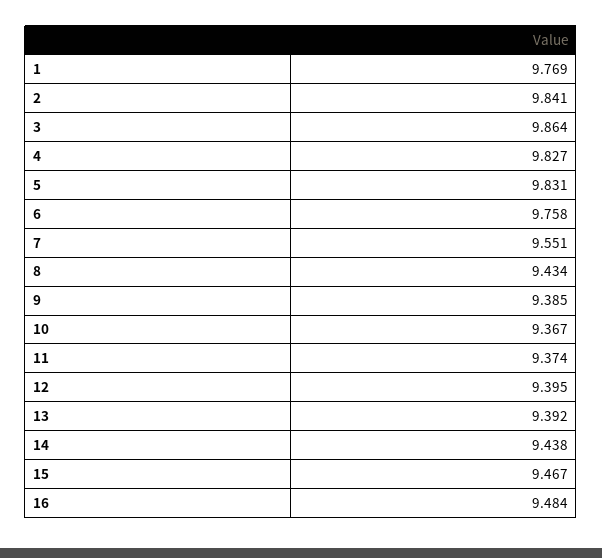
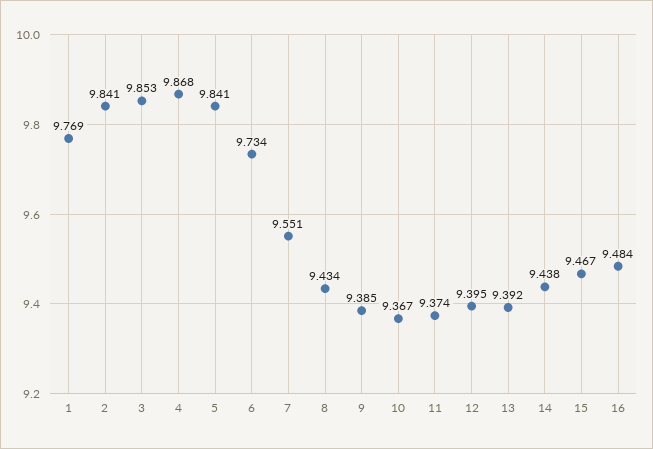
  {
    "1": 9.769,
    "2": 9.841,
-   "3": 9.864,
+   "3": 9.853,
-   "4": 9.827,
+   "4": 9.868,
-   "5": 9.831,
+   "5": 9.841,
-   "6": 9.758,
+   "6": 9.734,
    "7": 9.551,
    "8": 9.434,
    "9": 9.385,
    "10": 9.367,
    "11": 9.374,
    "12": 9.395,
    "13": 9.392,
    "14": 9.438,
    "15": 9.467,
    "16": 9.484
  }

